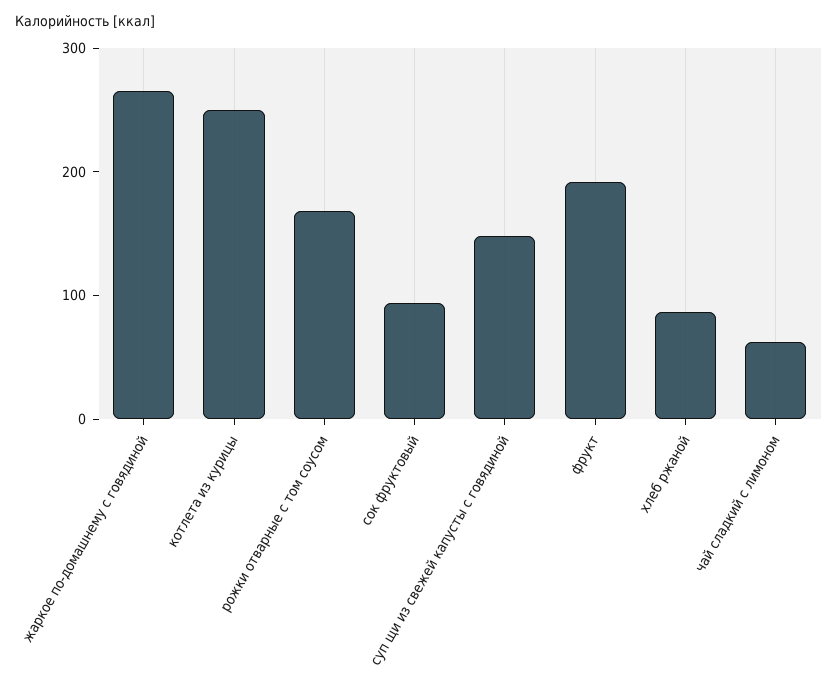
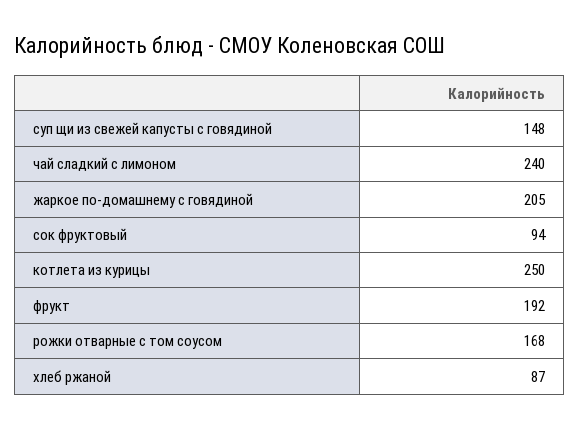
  {
-   "жаркое по-домашнему с говядиной": 260,
+   "жаркое по-домашнему с говядиной": 205,
    "котлета из курицы": 250,
    "рожки отварные с том соусом": 168,
    "сок фруктовый": 94,
    "суп щи из свежей капусты с говядиной": 148,
    "фрукт": 192,
    "хлеб ржаной": 87,
-   "чай сладкий с лимоном": 60
+   "чай сладкий с лимоном": 240
  }

